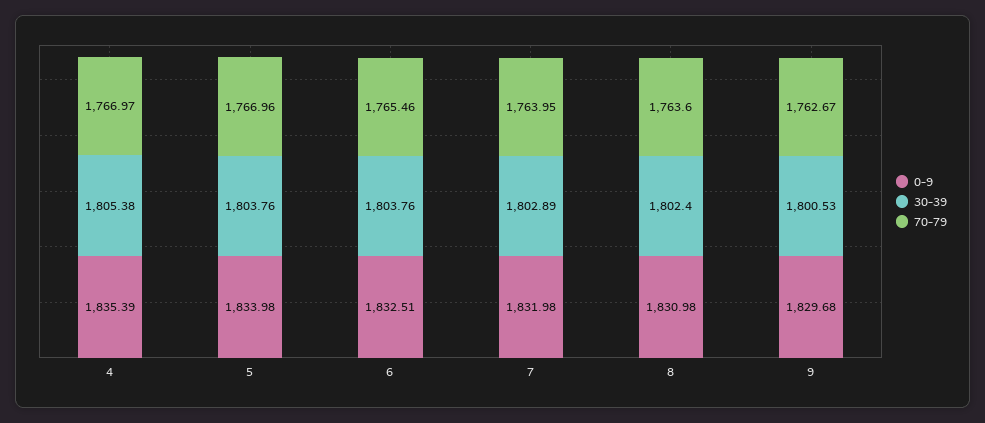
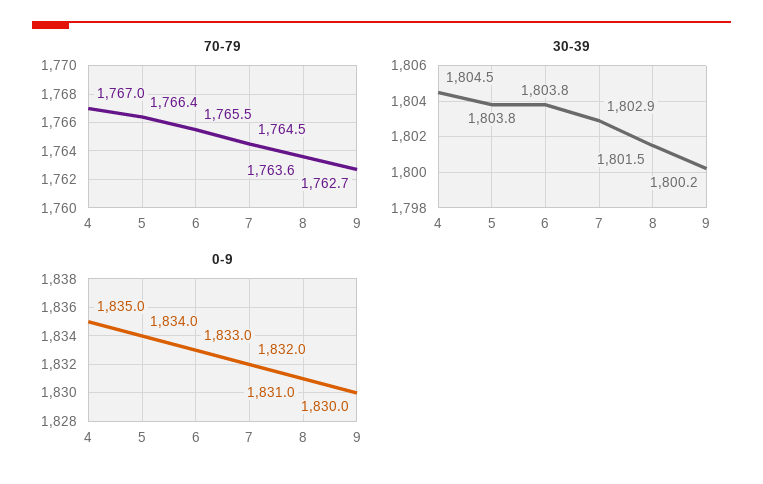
  {
    "0-9": {
-     "4": 1835.39,
+     "4": 1835,
      "5": 1833.98,
-     "6": 1832.51,
+     "6": 1833,
      "7": 1831.98,
      "8": 1830.98,
-     "9": 1829.68
+     "9": 1830
    },
    "30-39": {
-     "4": 1805.38,
+     "4": 1804.5,
      "5": 1803.76,
      "6": 1803.76,
      "7": 1802.89,
-     "8": 1802.4,
+     "8": 1801.5,
-     "9": 1800.53
+     "9": 1800.2
    },
    "70-79": {
      "4": 1766.97,
-     "5": 1766.96,
+     "5": 1766.4,
      "6": 1765.46,
-     "7": 1763.95,
+     "7": 1764.5,
      "8": 1763.6,
      "9": 1762.67
    }
  }

